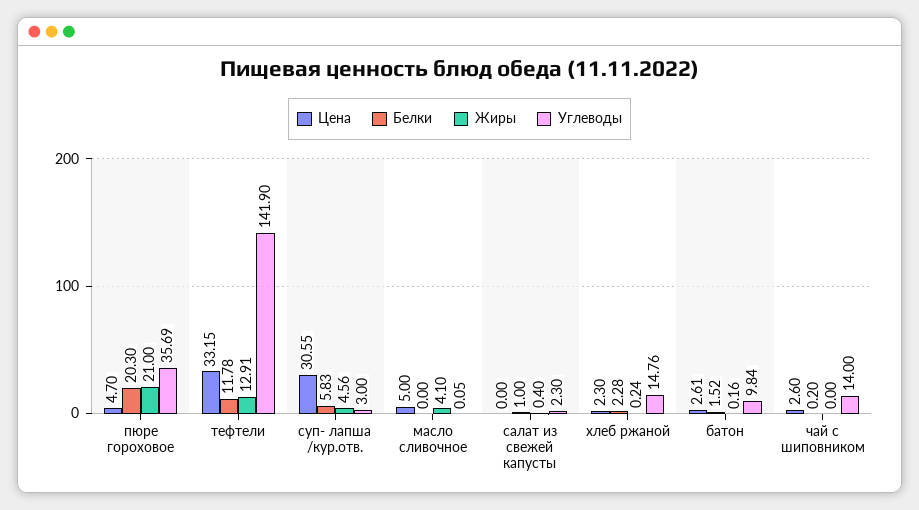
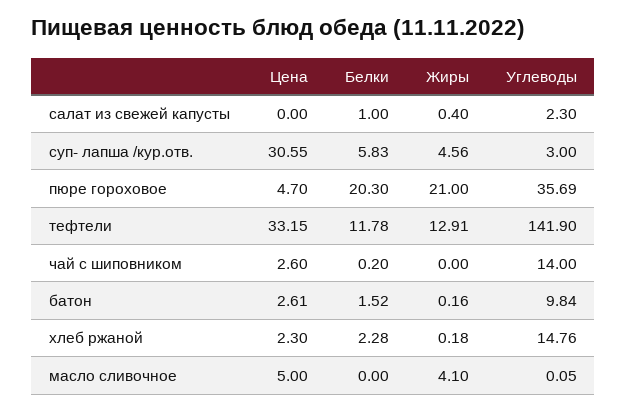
  {
    "Цена": {
      "пюре гороховое": 4.7,
      "тефтели": 33.15,
      "суп- лапша /кур.отв.": 30.55,
      "масло сливочное": 5,
      "салат из свежей капусты": 0,
      "хлеб ржаной": 2.3,
      "батон": 2.61,
      "чай с шиповником": 2.6
    },
    "Белки": {
      "пюре гороховое": 20.3,
      "тефтели": 11.78,
      "суп- лапша /кур.отв.": 5.83,
      "масло сливочное": 0,
      "салат из свежей капусты": 1,
      "хлеб ржаной": 2.28,
      "батон": 1.52,
      "чай с шиповником": 0.2
    },
    "Жиры": {
      "пюре гороховое": 21,
      "тефтели": 12.91,
      "суп- лапша /кур.отв.": 4.56,
      "масло сливочное": 4.1,
      "салат из свежей капусты": 0.4,
-     "хлеб ржаной": 0.24,
+     "хлеб ржаной": 0.18,
      "батон": 0.16,
      "чай с шиповником": 0
    },
    "Углеводы": {
      "пюре гороховое": 35.69,
      "тефтели": 141.9,
      "суп- лапша /кур.отв.": 3,
      "масло сливочное": 0.05,
      "салат из свежей капусты": 2.3,
      "хлеб ржаной": 14.76,
      "батон": 9.84,
      "чай с шиповником": 14
    }
  }

